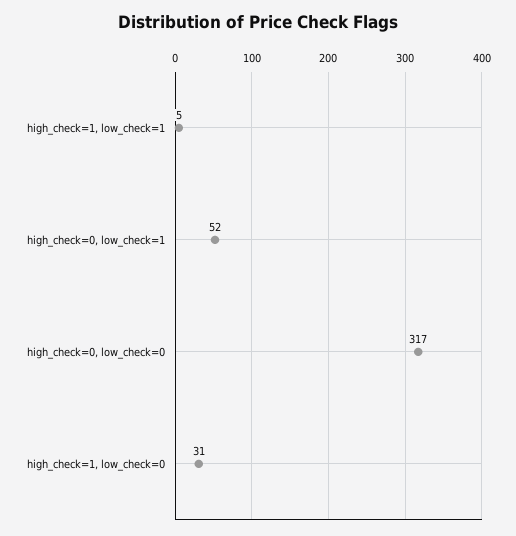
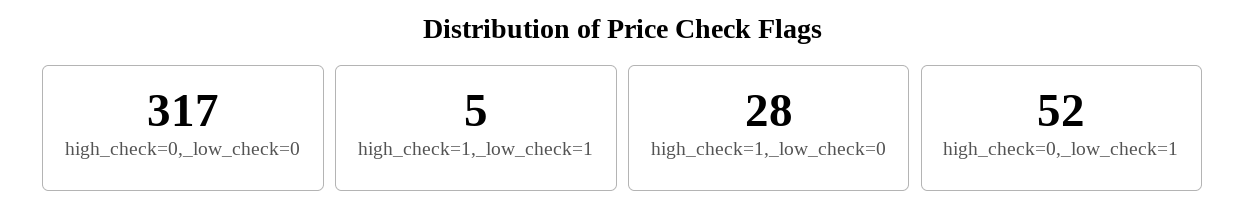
  {
    "high_check=1, low_check=1": 5,
    "high_check=0, low_check=1": 52,
    "high_check=0, low_check=0": 317,
-   "high_check=1, low_check=0": 31
+   "high_check=1, low_check=0": 28
  }

